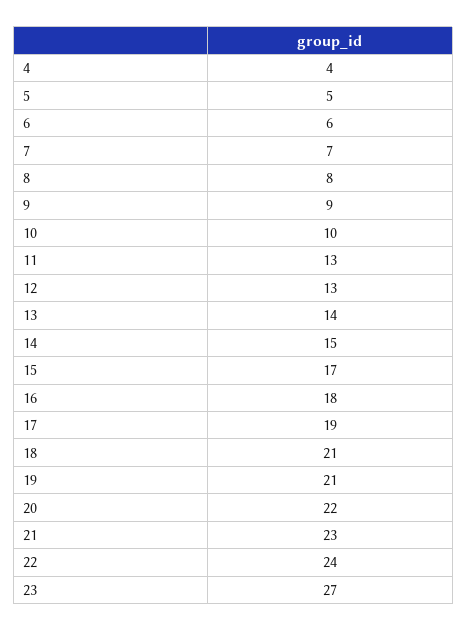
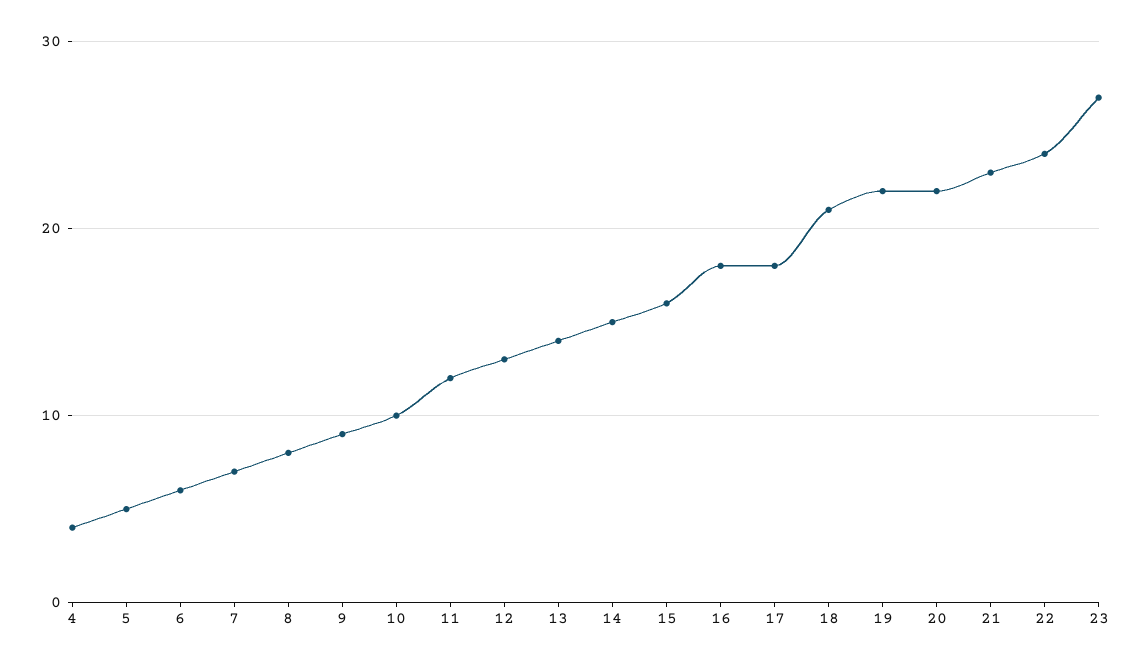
  {
    "4": 4,
    "5": 5,
    "6": 6,
    "7": 7,
    "8": 8,
    "9": 9,
    "10": 10,
-   "11": 13,
+   "11": 12,
    "12": 13,
    "13": 14,
    "14": 15,
-   "15": 17,
+   "15": 16,
    "16": 18,
-   "17": 19,
+   "17": 18,
    "18": 21,
-   "19": 21,
+   "19": 22,
    "20": 22,
    "21": 23,
    "22": 24,
    "23": 27
  }

